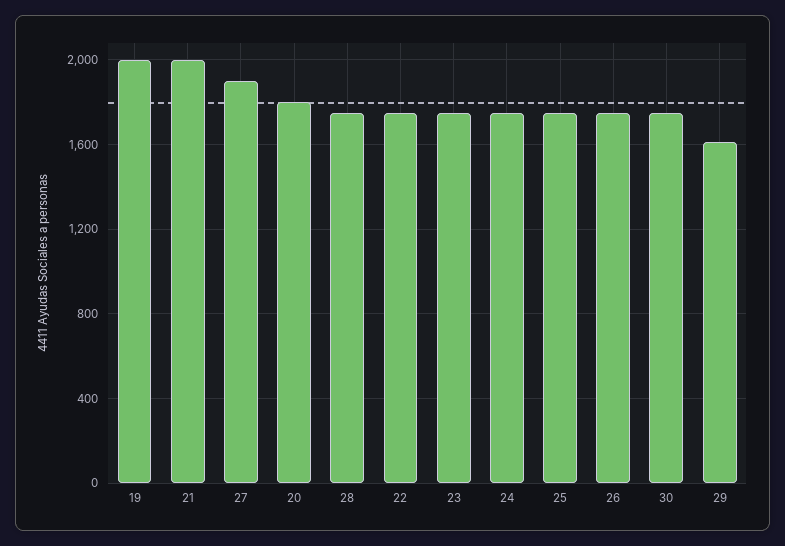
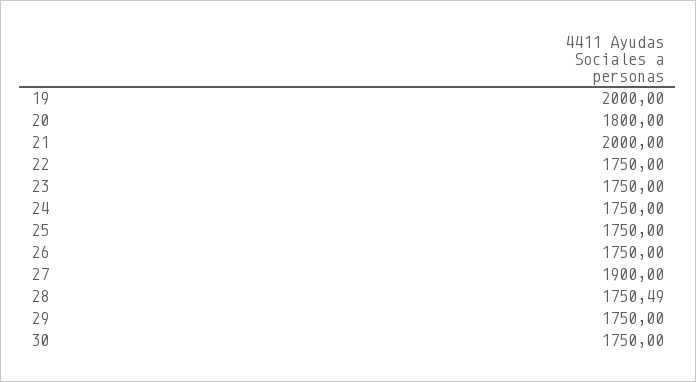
  {
    "19": 2000,
    "21": 2000,
    "27": 1900,
    "20": 1800,
    "28": 1750.49,
    "22": 1750,
    "23": 1750,
    "24": 1750,
    "25": 1750,
    "26": 1750,
    "30": 1750,
-   "29": 1600
+   "29": 1750
  }

